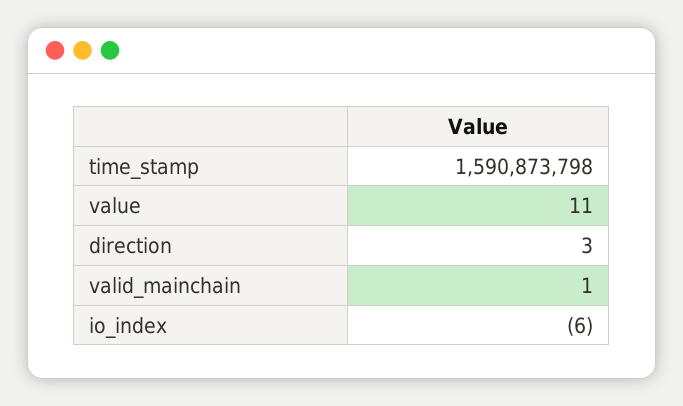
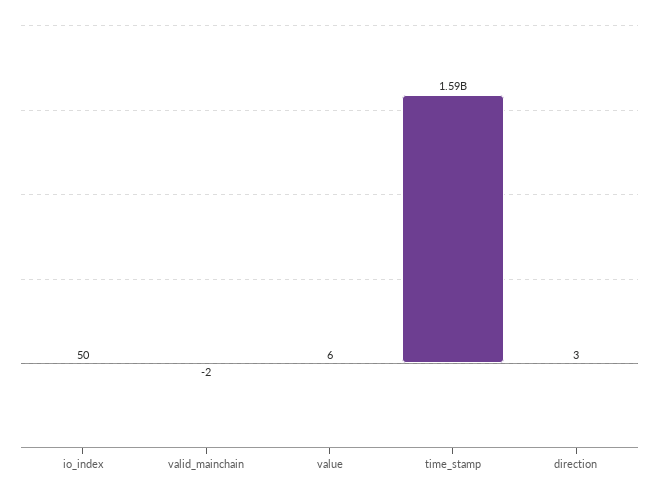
  {
    "time_stamp": 1590873798,
-   "value": 11,
+   "value": 6,
    "direction": 3,
-   "valid_mainchain": 1,
+   "valid_mainchain": -2,
-   "io_index": -6
+   "io_index": 50
  }

